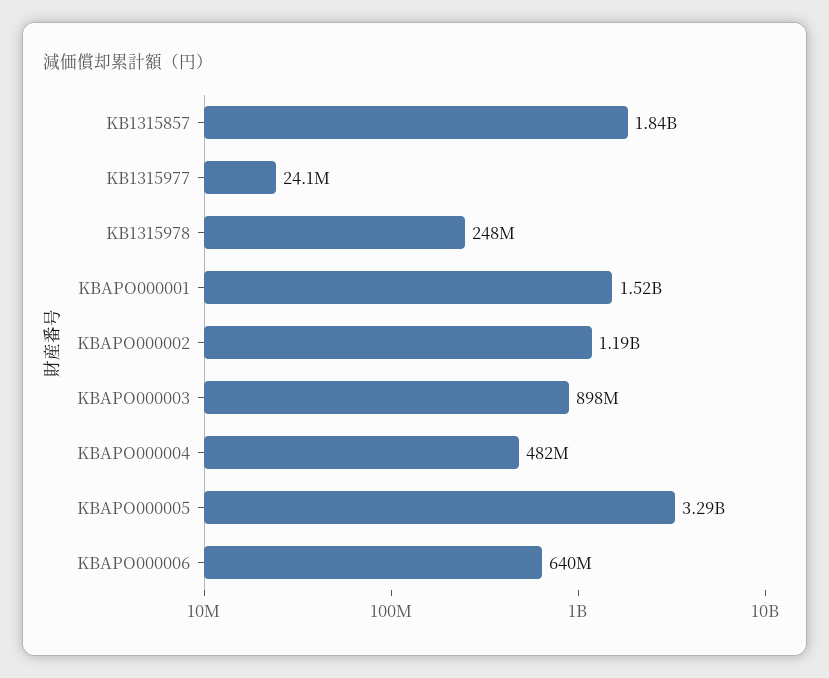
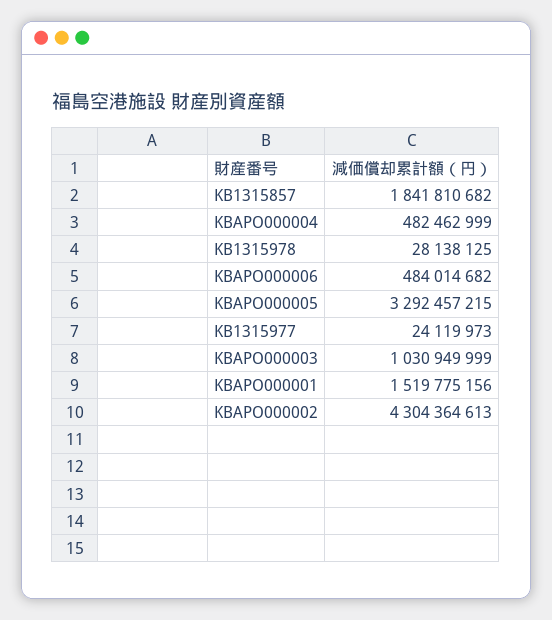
  {
    "KB1315857": 1841810682,
    "KB1315977": 24119973,
-   "KB1315978": 248000000,
+   "KB1315978": 28138125,
    "KBAPO000001": 1519775156,
-   "KBAPO000002": 1190000000,
+   "KBAPO000002": 4304364613,
-   "KBAPO000003": 898000000,
+   "KBAPO000003": 1030949999,
    "KBAPO000004": 482462999,
    "KBAPO000005": 3292457215,
-   "KBAPO000006": 640000000
+   "KBAPO000006": 484014682
  }

